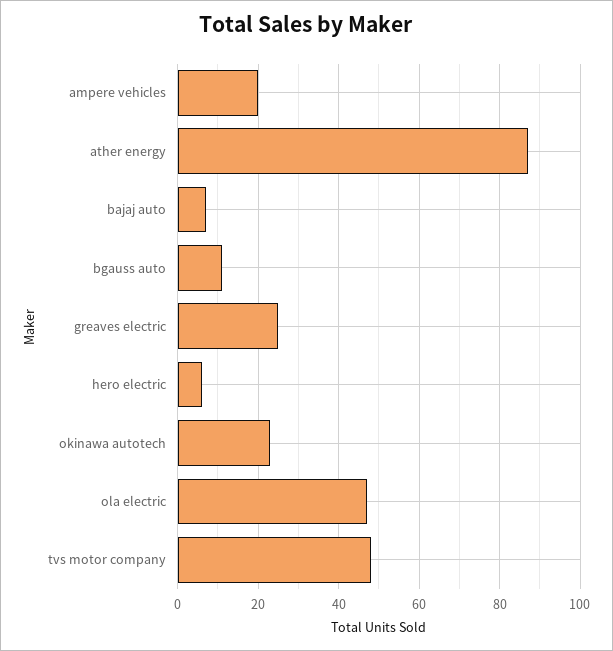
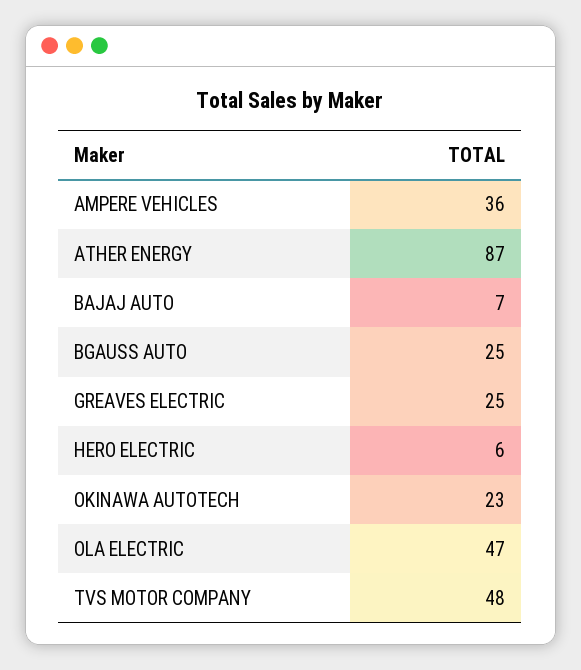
  {
-   "ampere vehicles": 20,
+   "ampere vehicles": 36,
    "ather energy": 87,
    "bajaj auto": 7,
-   "bgauss auto": 10,
+   "bgauss auto": 25,
    "greaves electric": 25,
    "hero electric": 6,
    "okinawa autotech": 23,
    "ola electric": 47,
    "tvs motor company": 48
  }

